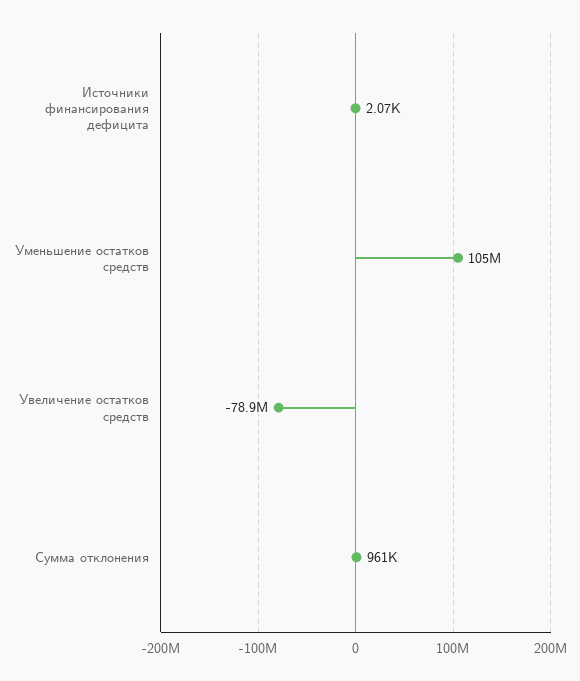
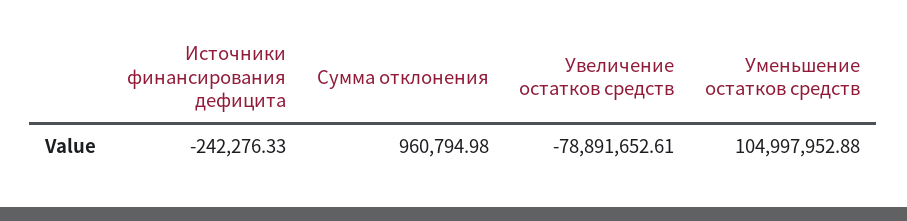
  {
-   "Источники финансирования дефицита": 2070,
+   "Источники финансирования дефицита": -242276.33,
    "Уменьшение остатков средств": 104997952.88,
    "Увеличение остатков средств": -78891652.61,
    "Сумма отклонения": 960794.98
  }

